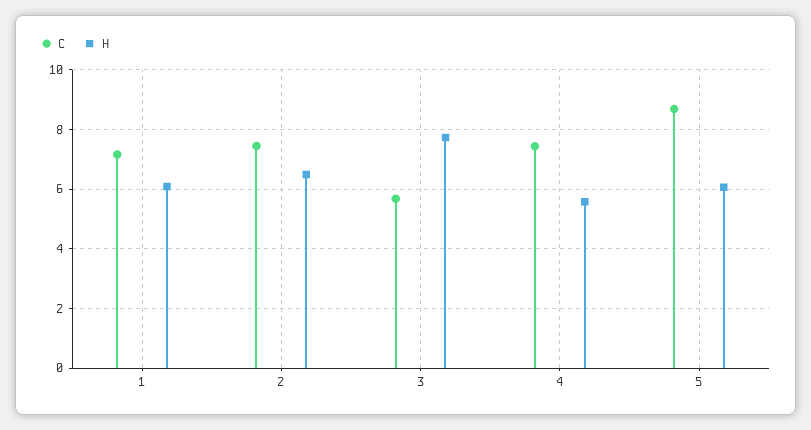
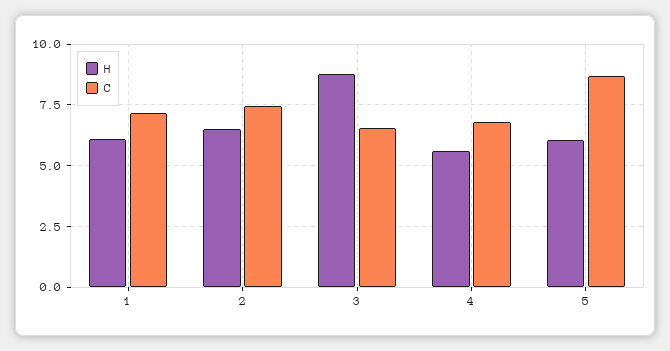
  {
    "C": {
      "1": 7.25,
      "2": 7.5,
-     "3": 5.75,
+     "3": 6.5,
-     "4": 7.5,
+     "4": 6.75,
      "5": 8.75
    },
    "H": {
      "1": 6,
      "2": 6.5,
-     "3": 7.75,
+     "3": 8.75,
      "4": 5.5,
      "5": 6
    }
  }

